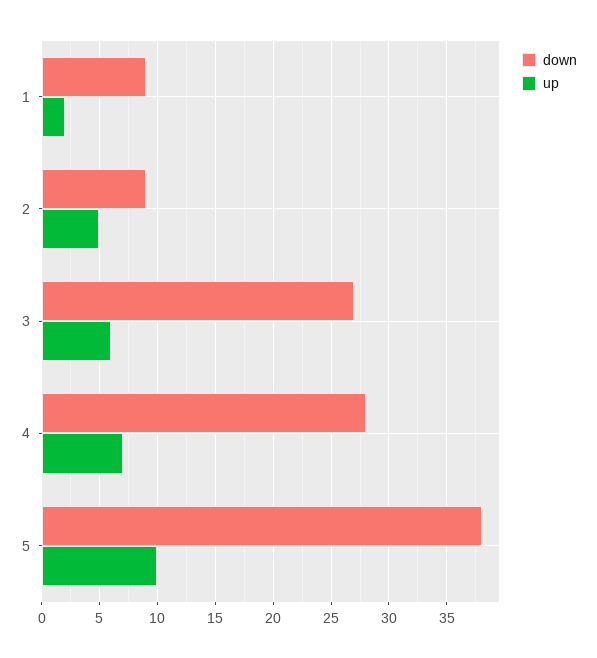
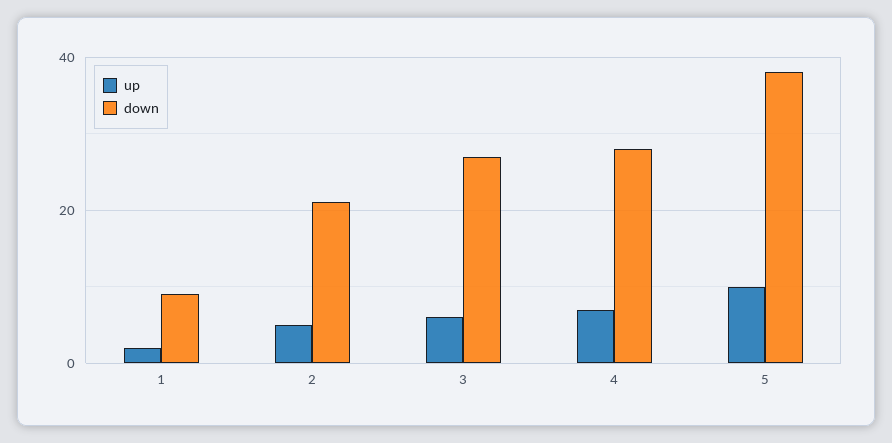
  {
    "down": {
      "1": 9,
-     "2": 9,
+     "2": 20,
      "3": 27,
      "4": 28,
      "5": 38
    },
    "up": {
      "1": 2,
      "2": 5,
      "3": 6,
      "4": 7,
      "5": 10
    }
  }

